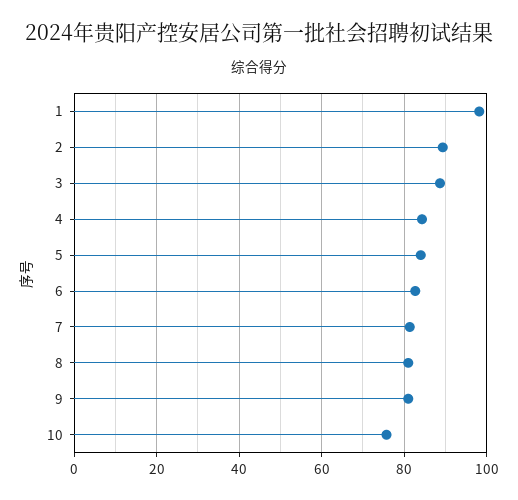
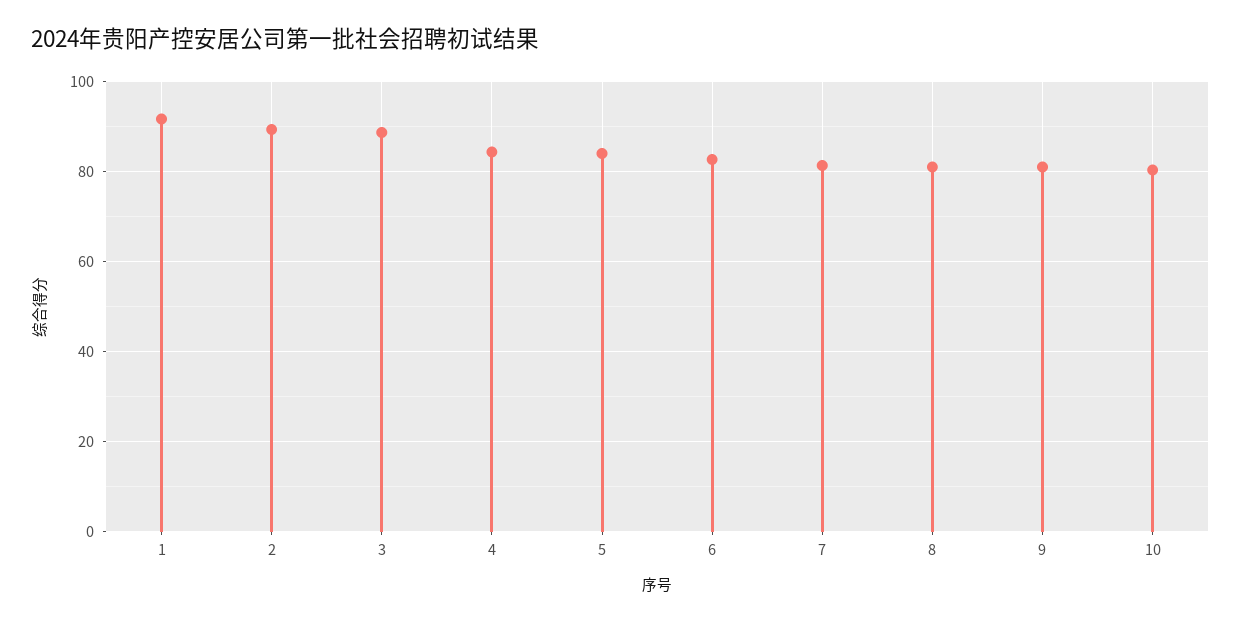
  {
-   "1": 98,
+   "1": 92,
    "2": 90,
    "3": 88,
    "4": 84,
    "5": 84,
    "6": 82,
    "7": 82,
    "8": 82,
    "9": 82,
-   "10": 76
+   "10": 80
  }

